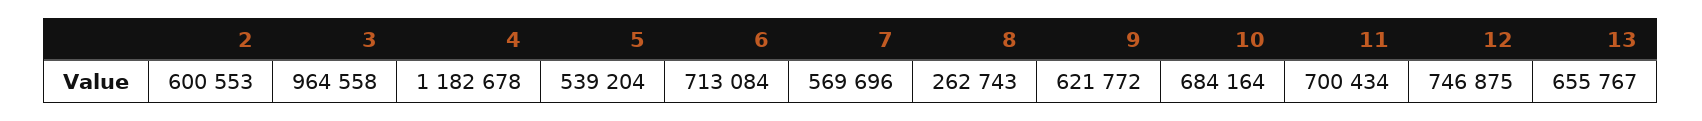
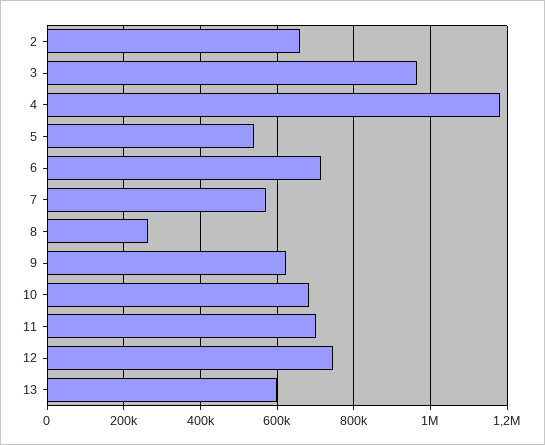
  {
-   "2": 600553,
+   "2": 660000,
    "3": 964558,
    "4": 1182678,
    "5": 539204,
    "6": 713084,
    "7": 569696,
    "8": 262743,
    "9": 621772,
    "10": 684164,
    "11": 700434,
    "12": 746875,
-   "13": 655767
+   "13": 600000
  }

